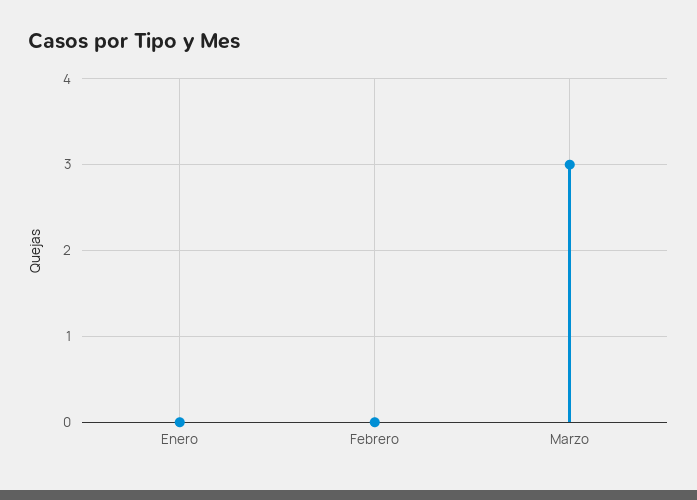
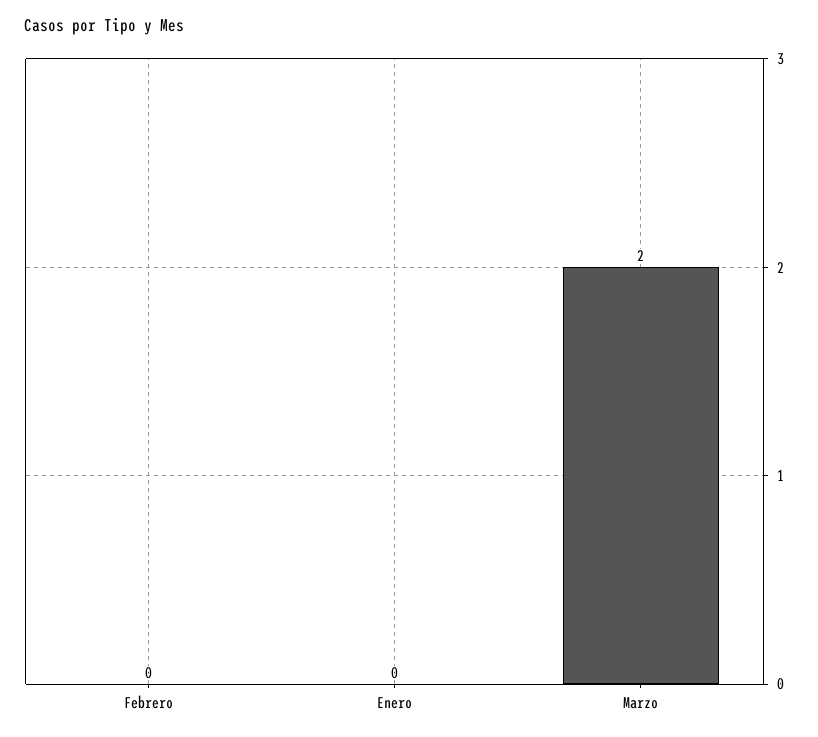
  {
    "Enero": 0,
    "Febrero": 0,
-   "Marzo": 3
+   "Marzo": 2
  }

